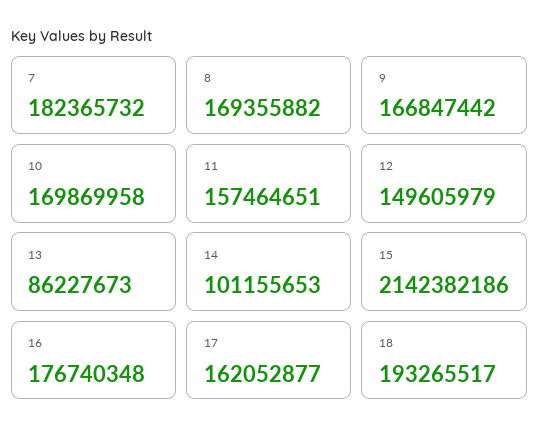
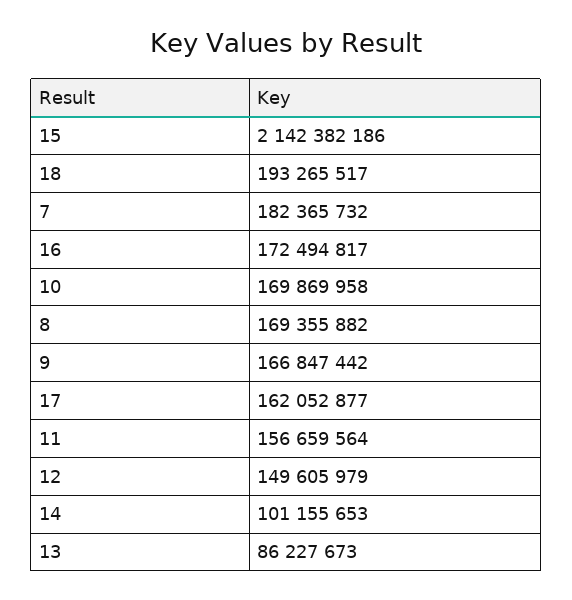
  {
    "7": 182365732,
    "8": 169355882,
    "9": 166847442,
    "10": 169869958,
-   "11": 157464651,
+   "11": 156659564,
    "12": 149605979,
    "13": 86227673,
    "14": 101155653,
    "15": 2142382186,
-   "16": 176740348,
+   "16": 172494817,
    "17": 162052877,
    "18": 193265517
  }

